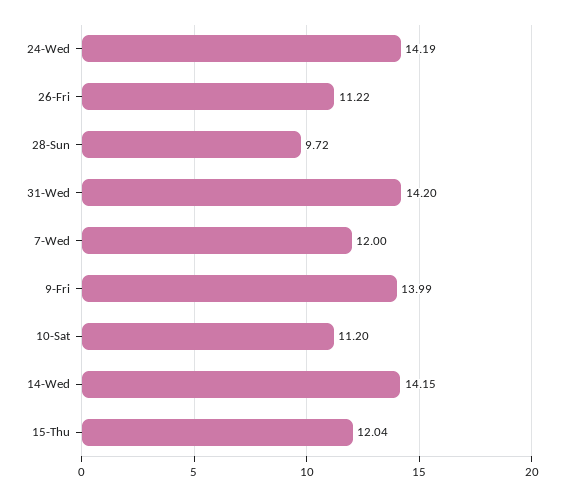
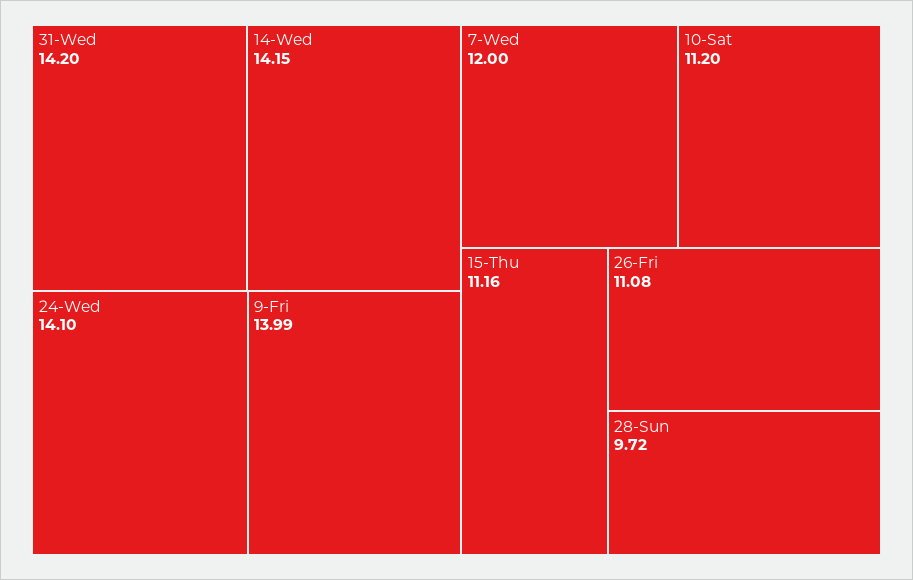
  {
-   "24-Wed": 14.19,
+   "24-Wed": 14.1,
-   "26-Fri": 11.22,
+   "26-Fri": 11.08,
    "28-Sun": 9.72,
    "31-Wed": 14.2,
    "7-Wed": 12,
    "9-Fri": 13.99,
    "10-Sat": 11.2,
    "14-Wed": 14.15,
-   "15-Thu": 12.04
+   "15-Thu": 11.16
  }

